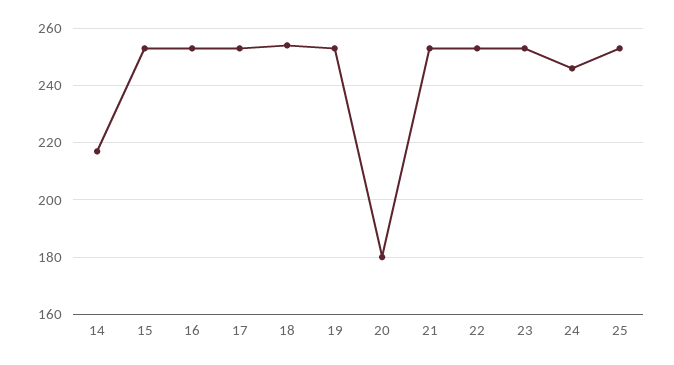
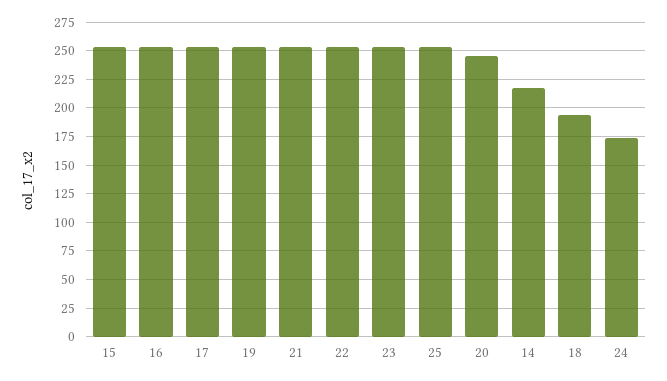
  {
    "14": 215,
    "15": 255,
    "16": 255,
    "17": 255,
-   "18": 255,
+   "18": 200,
    "19": 255,
-   "20": 180,
+   "20": 250,
    "21": 255,
    "22": 255,
    "23": 255,
-   "24": 245,
+   "24": 175,
    "25": 255
  }

